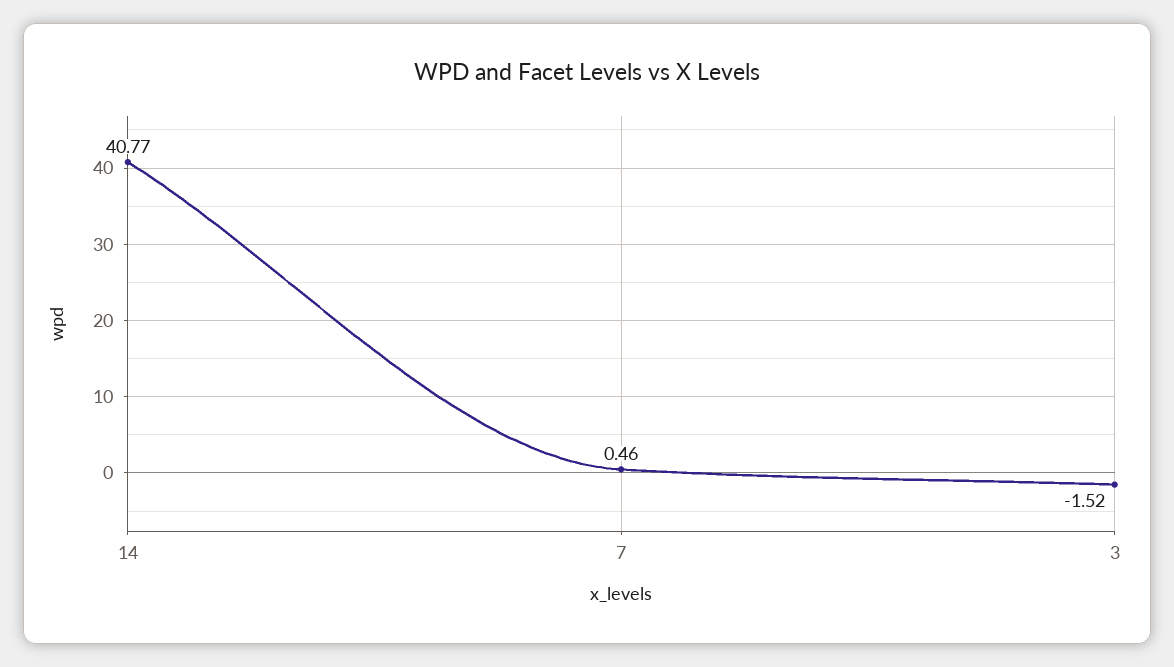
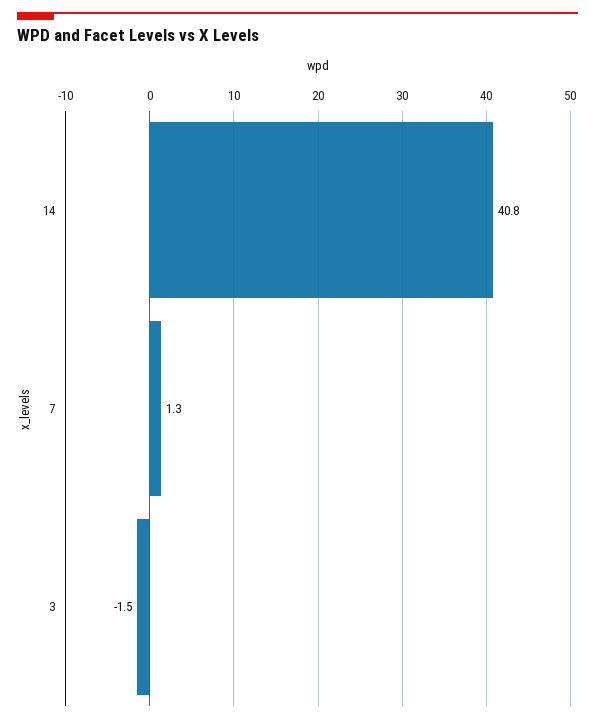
  {
    "14": 40.77,
-   "7": 0.46,
+   "7": 1.3,
    "3": -1.52
  }

